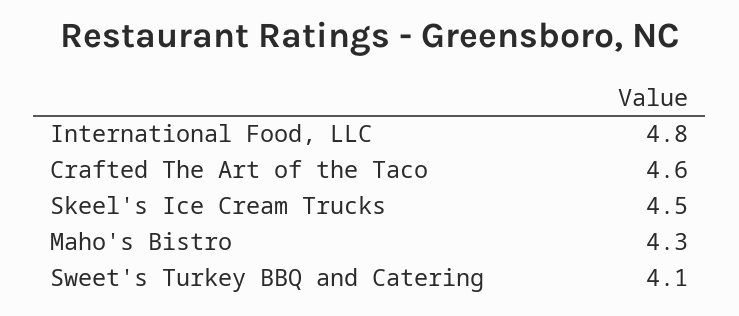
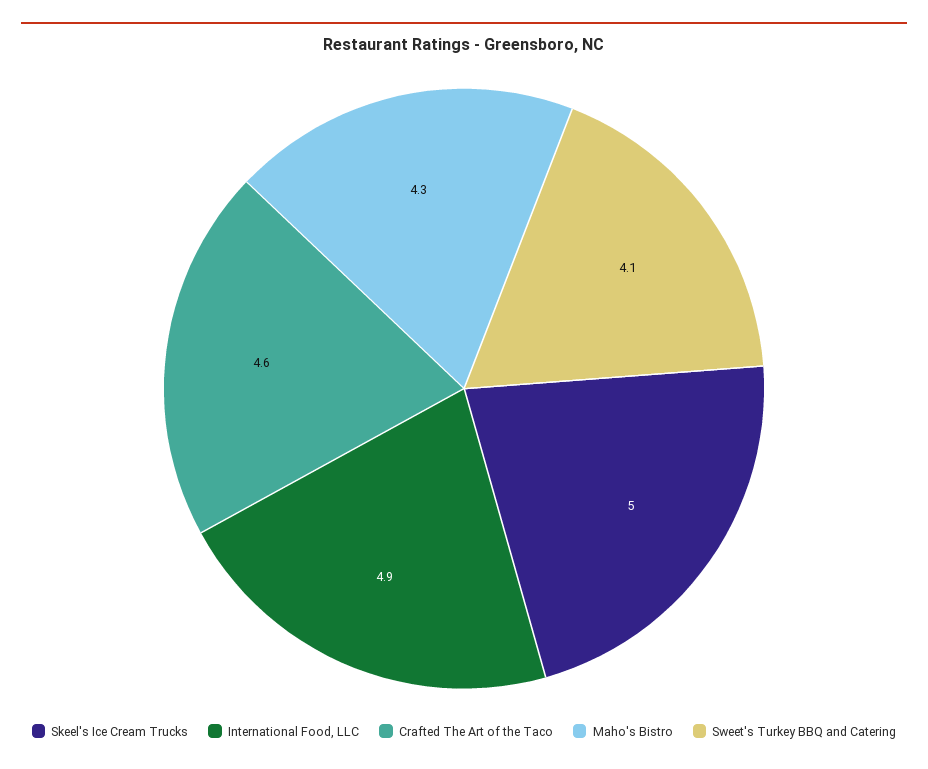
  {
-   "International Food, LLC": 4.8,
+   "International Food, LLC": 4.9,
    "Crafted The Art of the Taco": 4.6,
-   "Skeel's Ice Cream Trucks": 4.5,
+   "Skeel's Ice Cream Trucks": 5,
    "Maho's Bistro": 4.3,
    "Sweet's Turkey BBQ and Catering": 4.1
  }

